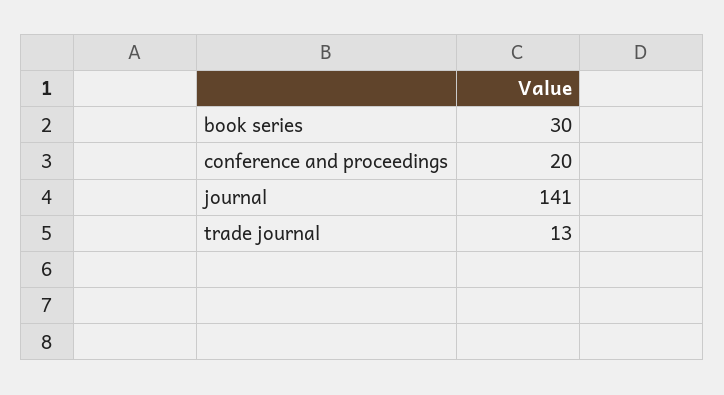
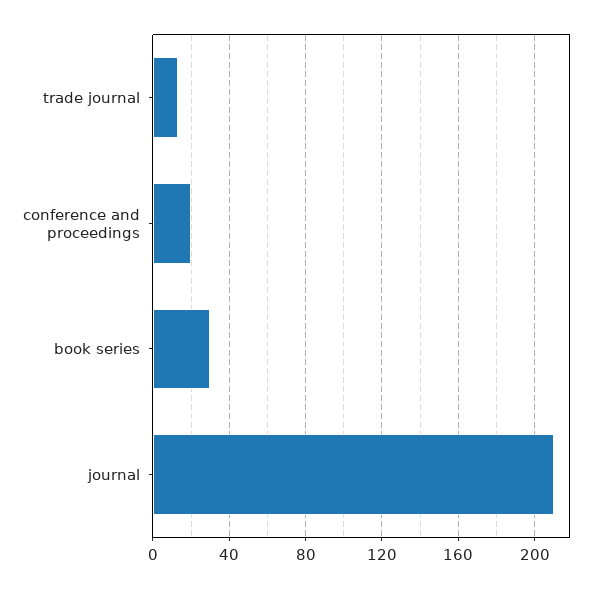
  {
    "book series": 30,
    "conference and proceedings": 20,
-   "journal": 141,
+   "journal": 210,
    "trade journal": 13
  }

